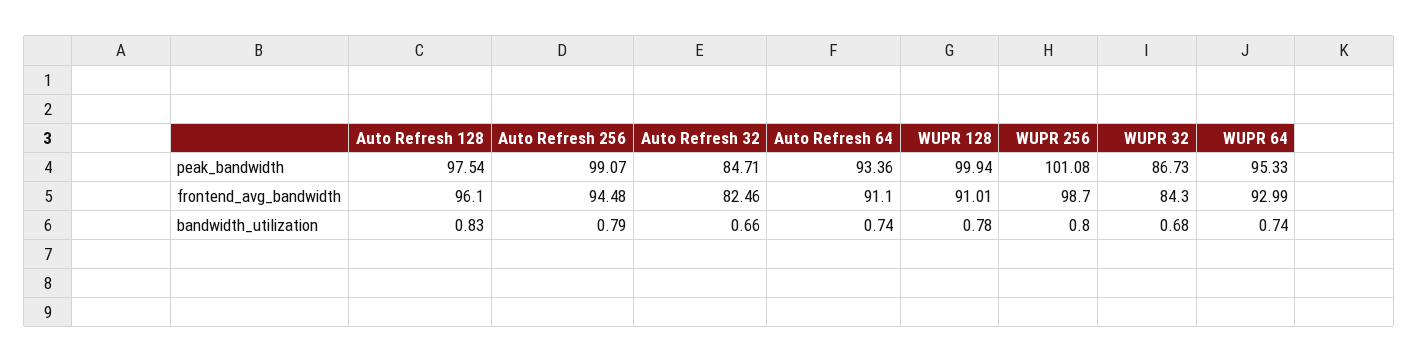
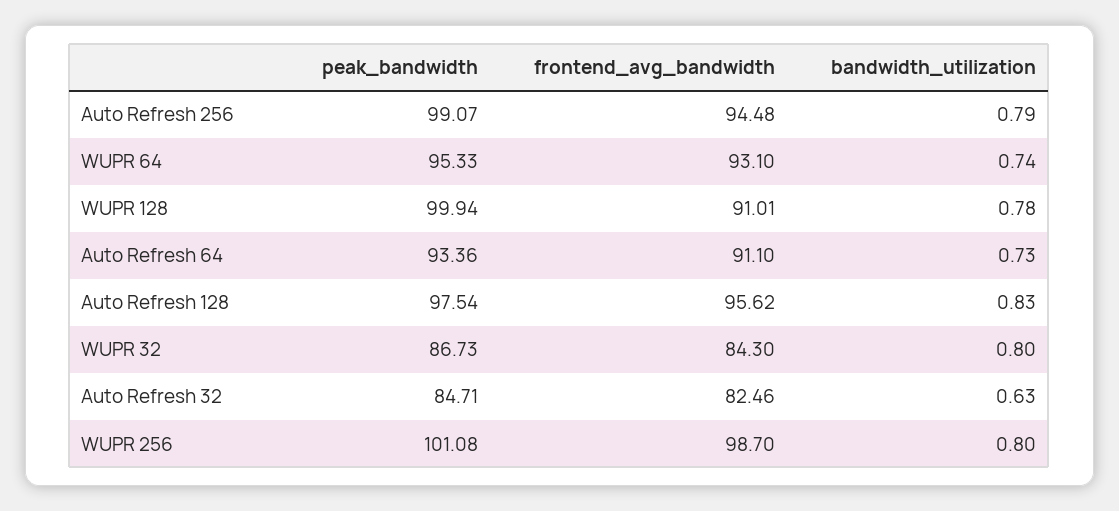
  {
    "Auto Refresh 128": {
      "peak_bandwidth": 97.54,
-     "frontend_avg_bandwidth": 96.1,
+     "frontend_avg_bandwidth": 95.62,
      "bandwidth_utilization": 0.83
    },
    "Auto Refresh 256": {
      "peak_bandwidth": 99.07,
      "frontend_avg_bandwidth": 94.48,
      "bandwidth_utilization": 0.79
    },
    "Auto Refresh 32": {
      "peak_bandwidth": 84.71,
      "frontend_avg_bandwidth": 82.46,
-     "bandwidth_utilization": 0.66
+     "bandwidth_utilization": 0.63
    },
    "Auto Refresh 64": {
      "peak_bandwidth": 93.36,
      "frontend_avg_bandwidth": 91.1,
-     "bandwidth_utilization": 0.74
+     "bandwidth_utilization": 0.73
    },
    "WUPR 128": {
      "peak_bandwidth": 99.94,
      "frontend_avg_bandwidth": 91.01,
      "bandwidth_utilization": 0.78
    },
    "WUPR 256": {
      "peak_bandwidth": 101.08,
      "frontend_avg_bandwidth": 98.7,
      "bandwidth_utilization": 0.8
    },
    "WUPR 32": {
      "peak_bandwidth": 86.73,
      "frontend_avg_bandwidth": 84.3,
-     "bandwidth_utilization": 0.68
+     "bandwidth_utilization": 0.8
    },
    "WUPR 64": {
      "peak_bandwidth": 95.33,
-     "frontend_avg_bandwidth": 92.99,
+     "frontend_avg_bandwidth": 93.1,
      "bandwidth_utilization": 0.74
    }
  }

